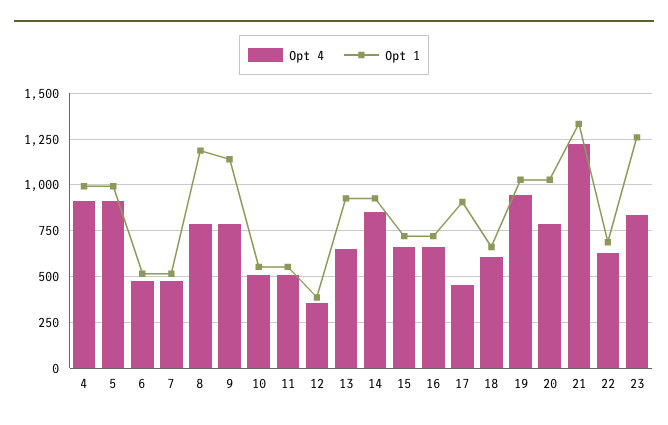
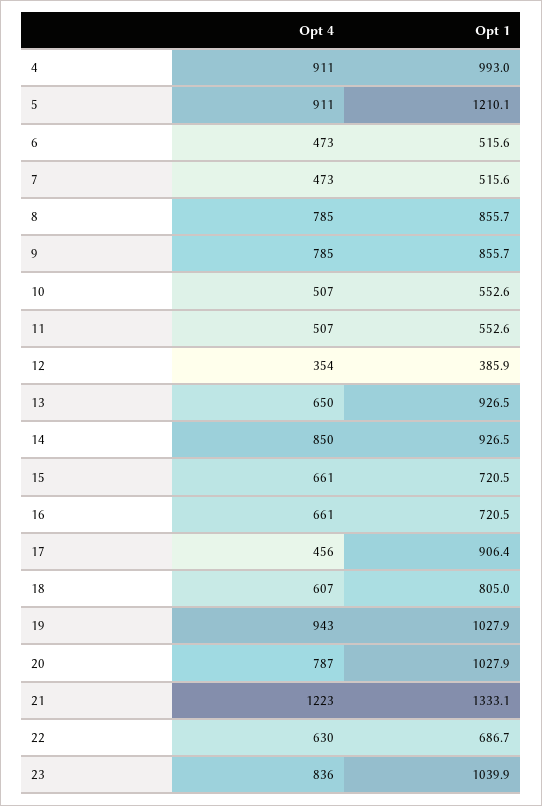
  {
    "Opt 4": {
      "4": 911,
      "5": 911,
      "6": 473,
      "7": 473,
      "8": 785,
      "9": 785,
      "10": 507,
      "11": 507,
      "12": 354,
      "13": 650,
      "14": 850,
      "15": 661,
      "16": 661,
      "17": 456,
      "18": 607,
      "19": 943,
      "20": 787,
      "21": 1223,
      "22": 630,
      "23": 836
    },
    "Opt 1": {
      "4": 993,
-     "5": 1000,
+     "5": 1210.1,
      "6": 515.6,
      "7": 515.6,
-     "8": 1200,
+     "8": 855.7,
-     "9": 1150,
+     "9": 855.7,
      "10": 552.6,
      "11": 552.6,
      "12": 385.9,
      "13": 926.5,
      "14": 926.5,
      "15": 720.5,
      "16": 720.5,
      "17": 906.4,
-     "18": 650,
+     "18": 805,
      "19": 1027.9,
      "20": 1027.9,
      "21": 1333.1,
      "22": 686.7,
-     "23": 1250
+     "23": 1039.9
    }
  }

